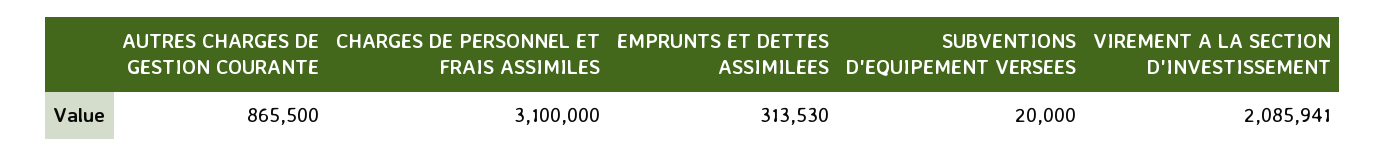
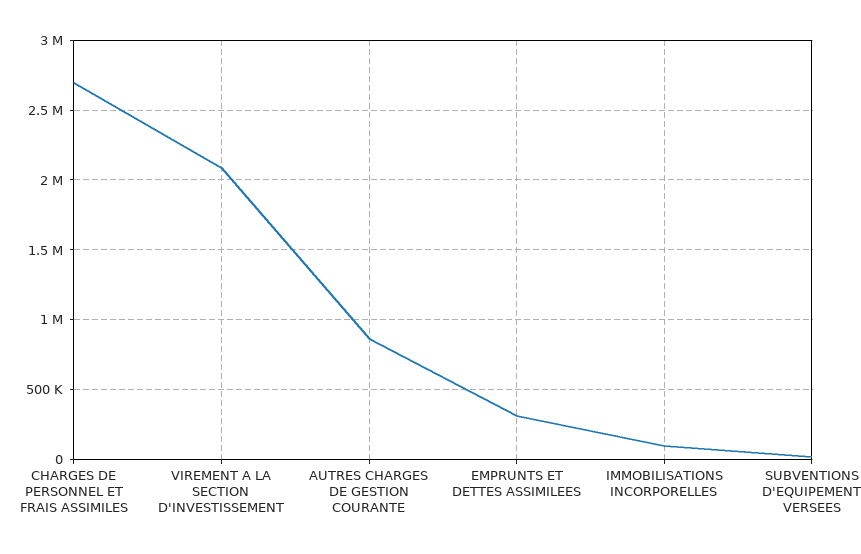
  {
    "AUTRES CHARGES DE GESTION COURANTE": 865500,
-   "CHARGES DE PERSONNEL ET FRAIS ASSIMILES": 3100000,
+   "CHARGES DE PERSONNEL ET FRAIS ASSIMILES": 2700000,
    "EMPRUNTS ET DETTES ASSIMILEES": 313530,
    "SUBVENTIONS D'EQUIPEMENT VERSEES": 20000,
-   "VIREMENT A LA SECTION D'INVESTISSEMENT": 2085941
+   "VIREMENT A LA SECTION D'INVESTISSEMENT": 2085941,
+   "IMMOBILISATIONS INCORPORELLES": 100000
  }

